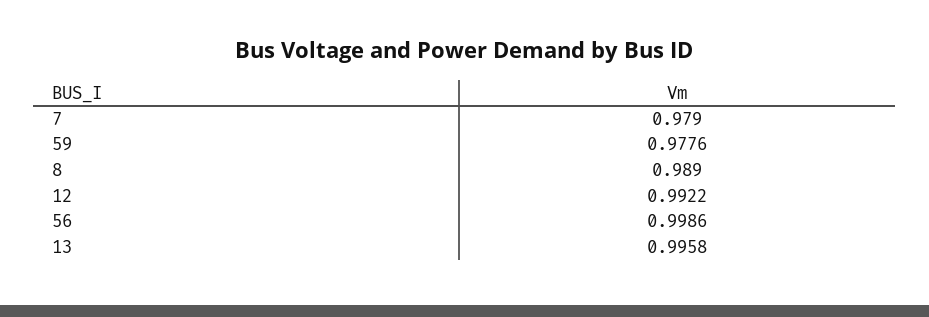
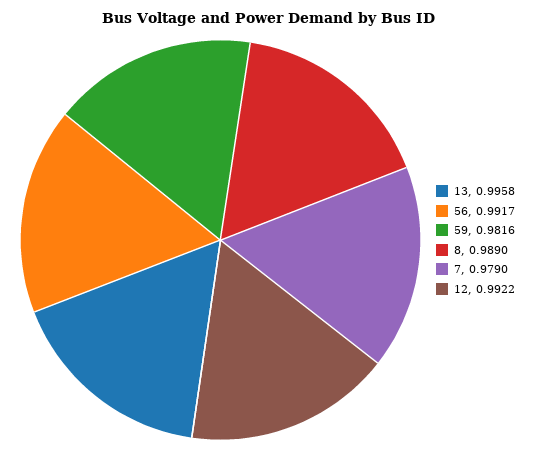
  {
    "7": 0.979,
-   "59": 0.9776,
+   "59": 0.9816,
    "8": 0.989,
    "12": 0.9922,
-   "56": 0.9986,
+   "56": 0.9917,
    "13": 0.9958
  }

